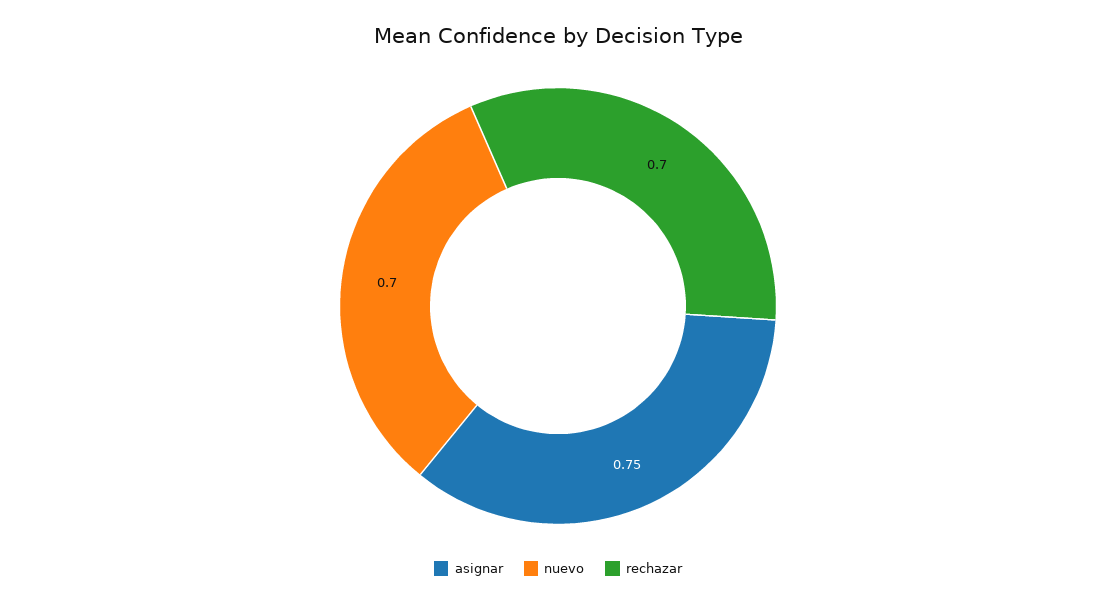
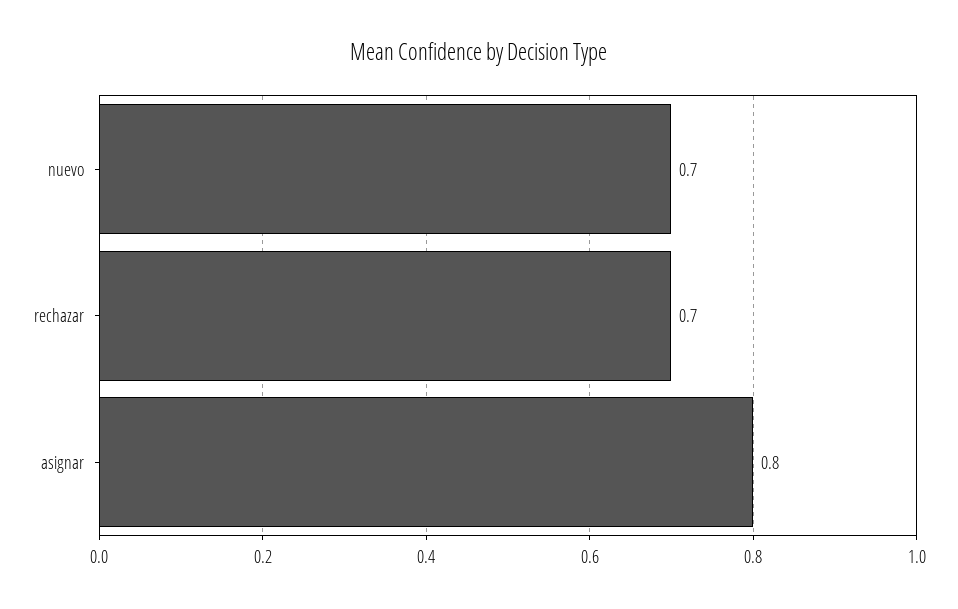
  {
-   "asignar": 0.75,
+   "asignar": 0.8,
    "nuevo": 0.7,
    "rechazar": 0.7
  }

